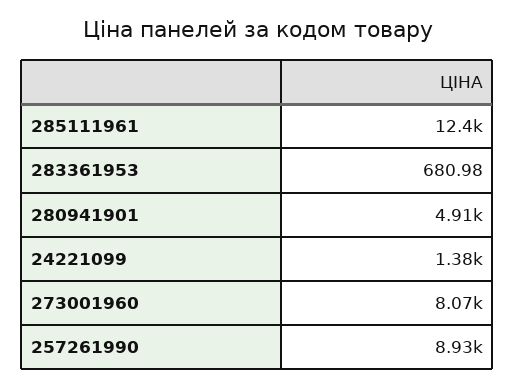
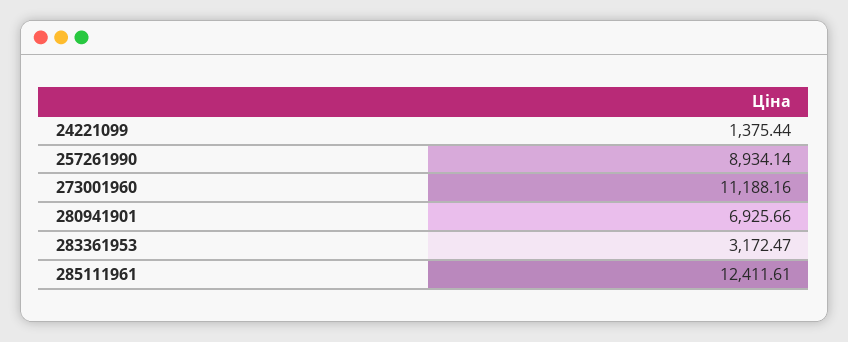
  {
    "285111961": 12411.61,
-   "283361953": 680.98,
+   "283361953": 3172.47,
-   "280941901": 4910,
+   "280941901": 6925.66,
    "24221099": 1375.44,
-   "273001960": 8070,
+   "273001960": 11188.16,
    "257261990": 8934.14
  }

